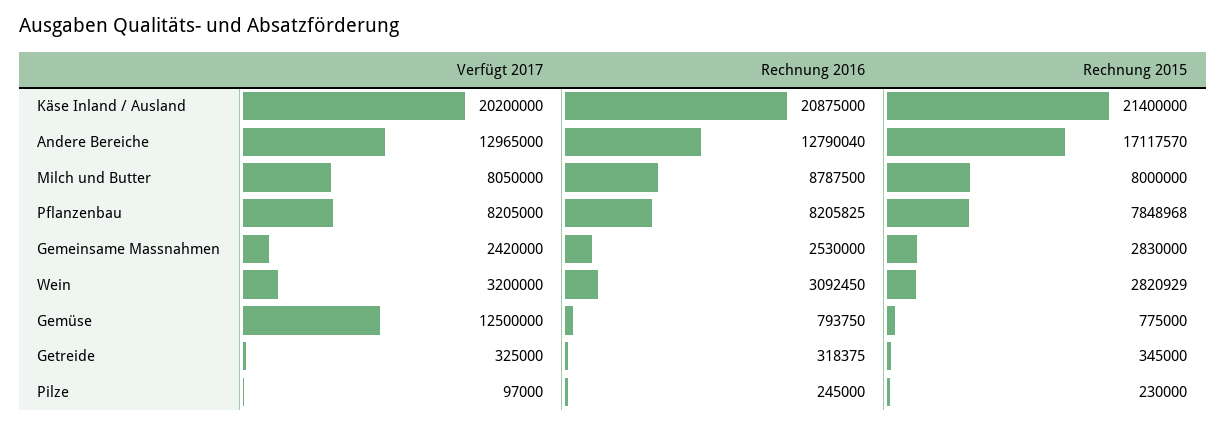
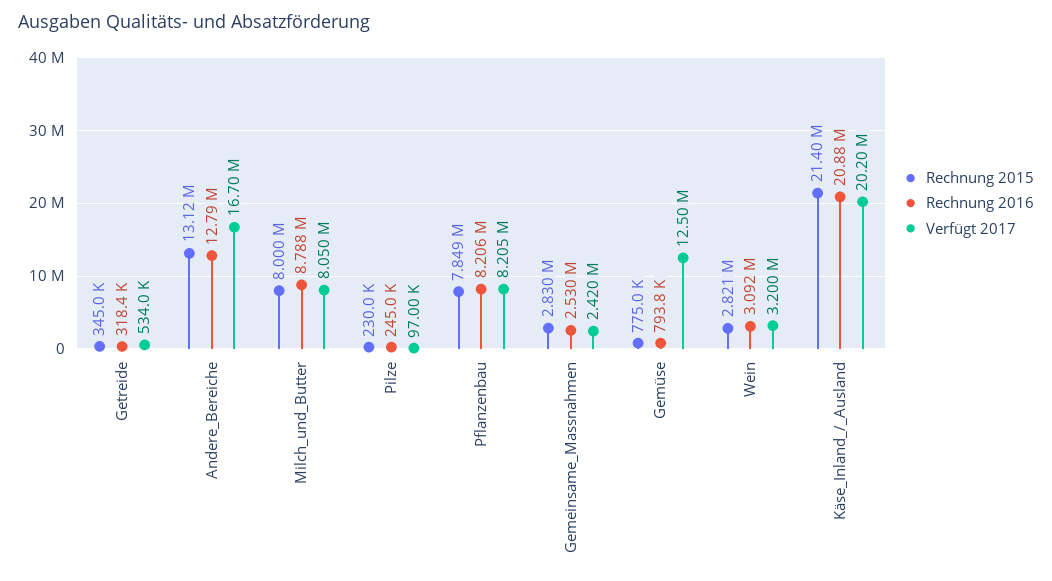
  {
    "Verfügt 2017": {
      "Käse Inland / Ausland": 20200000,
-     "Andere Bereiche": 12965000,
+     "Andere Bereiche": 16700000,
      "Milch und Butter": 8050000,
      "Pflanzenbau": 8205000,
      "Gemeinsame Massnahmen": 2420000,
      "Wein": 3200000,
      "Gemüse": 12500000,
-     "Getreide": 325000,
+     "Getreide": 534000,
      "Pilze": 97000
    },
    "Rechnung 2016": {
      "Käse Inland / Ausland": 20875000,
      "Andere Bereiche": 12790040,
      "Milch und Butter": 8787500,
      "Pflanzenbau": 8205825,
      "Gemeinsame Massnahmen": 2530000,
      "Wein": 3092450,
      "Gemüse": 793750,
      "Getreide": 318375,
      "Pilze": 245000
    },
    "Rechnung 2015": {
      "Käse Inland / Ausland": 21400000,
-     "Andere Bereiche": 17117570,
+     "Andere Bereiche": 13120000,
      "Milch und Butter": 8000000,
      "Pflanzenbau": 7848968,
      "Gemeinsame Massnahmen": 2830000,
      "Wein": 2820929,
      "Gemüse": 775000,
      "Getreide": 345000,
      "Pilze": 230000
    }
  }

